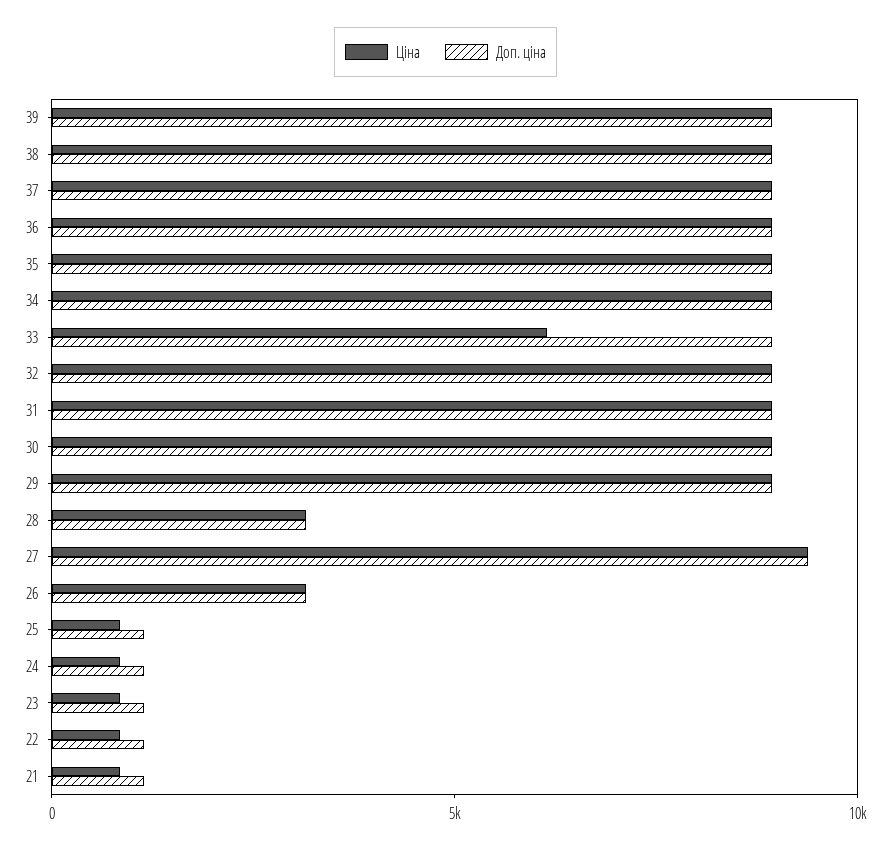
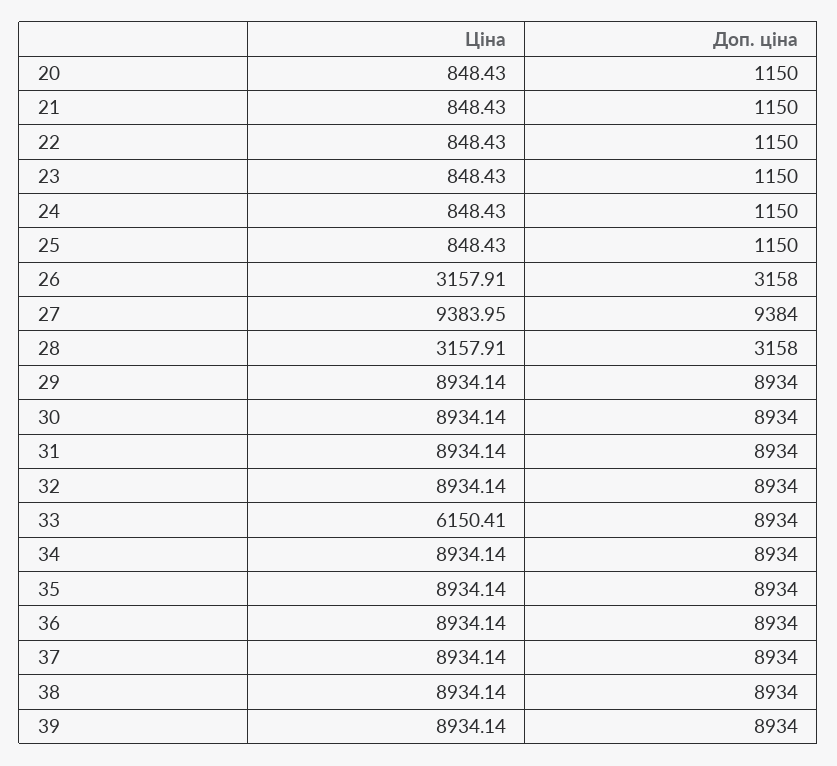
  {
    "Ціна": {
      "39": 8934.14,
      "38": 8934.14,
      "37": 8934.14,
      "36": 8934.14,
      "35": 8934.14,
      "34": 8934.14,
      "33": 6150.41,
      "32": 8934.14,
      "31": 8934.14,
      "30": 8934.14,
      "29": 8934.14,
      "28": 3157.91,
      "27": 9383.95,
      "26": 3157.91,
      "25": 848.43,
      "24": 848.43,
      "23": 848.43,
      "22": 848.43,
-     "21": 848.43
+     "21": 848.43,
+     "20": 848.43
    },
    "Доп. ціна": {
      "39": 8934,
      "38": 8934,
      "37": 8934,
      "36": 8934,
      "35": 8934,
      "34": 8934,
      "33": 8934,
      "32": 8934,
      "31": 8934,
      "30": 8934,
      "29": 8934,
      "28": 3158,
      "27": 9384,
      "26": 3158,
      "25": 1150,
      "24": 1150,
      "23": 1150,
      "22": 1150,
-     "21": 1150
+     "21": 1150,
+     "20": 1150
    }
  }

